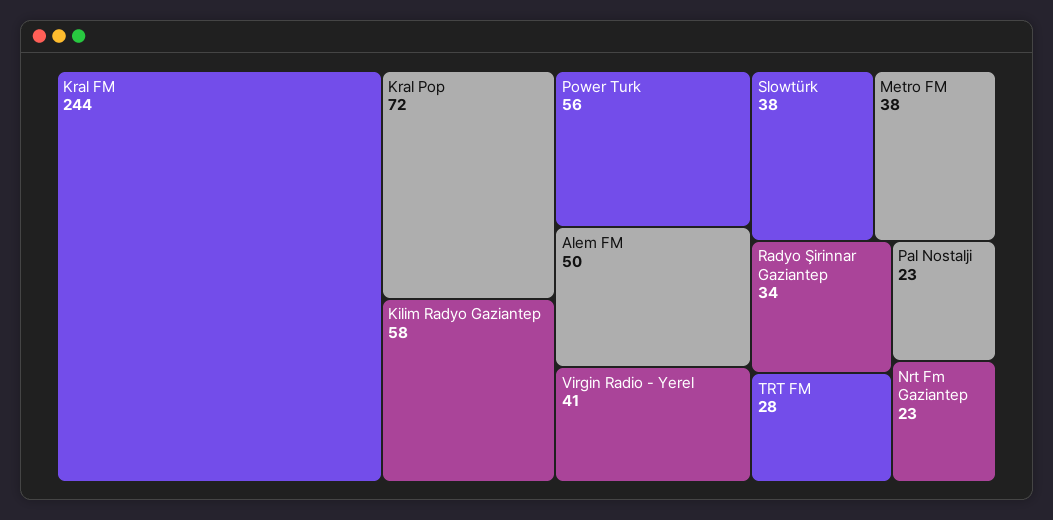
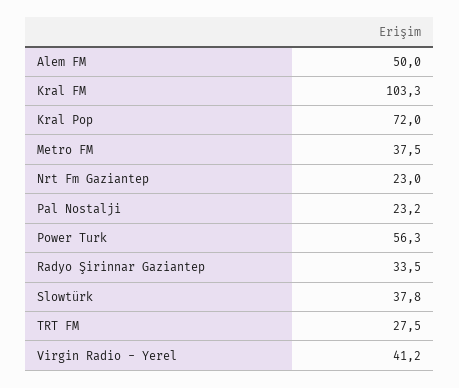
  {
-   "Kral FM": 244,
+   "Kral FM": 103.3,
    "Kral Pop": 72,
-   "Kilim Radyo Gaziantep": 58,
    "Power Turk": 56.3,
    "Alem FM": 50,
    "Virgin Radio - Yerel": 41.2,
    "Slowtürk": 37.8,
    "Metro FM": 37.5,
    "Radyo Şirinnar Gaziantep": 33.5,
    "TRT FM": 27.5,
    "Pal Nostalji": 23.2,
    "Nrt Fm Gaziantep": 23
  }

